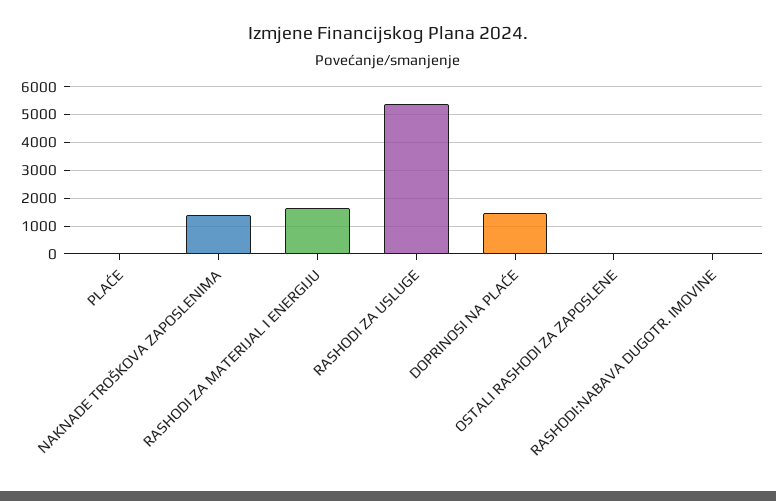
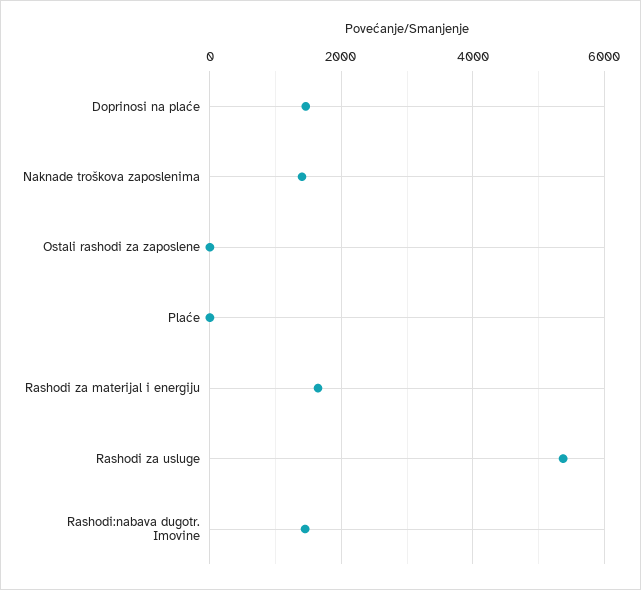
  {
    "PLAĆE": 0,
    "NAKNADE TROŠKOVA ZAPOSLENIMA": 1400,
    "RASHODI ZA MATERIJAL I ENERGIJU": 1600,
    "RASHODI ZA USLUGE": 5400,
    "DOPRINOSI NA PLAĆE": 1400,
    "OSTALI RASHODI ZA ZAPOSLENE": 0,
-   "RASHODI:NABAVA DUGOTR. IMOVINE": 0
+   "RASHODI:NABAVA DUGOTR. IMOVINE": 1400
  }

